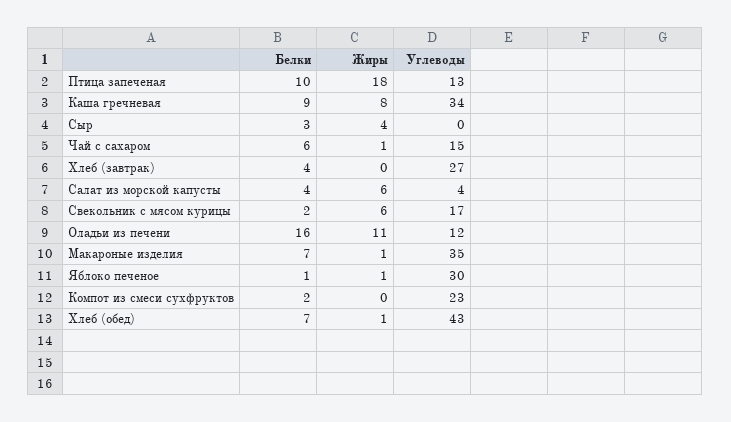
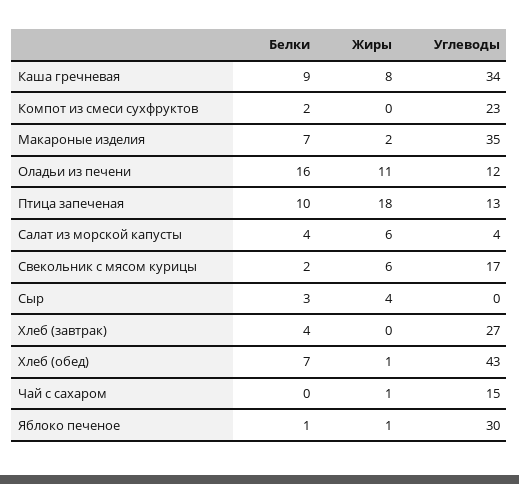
  {
    "Белки": {
      "Птица запеченая": 10,
      "Каша гречневая": 9,
      "Сыр": 3,
-     "Чай с сахаром": 6,
+     "Чай с сахаром": 0,
      "Хлеб (завтрак)": 4,
      "Салат из морской капусты": 4,
      "Свекольник с мясом курицы": 2,
      "Оладьи из печени": 16,
      "Макароные изделия": 7,
      "Яблоко печеное": 1,
      "Компот из смеси сухфруктов": 2,
      "Хлеб (обед)": 7
    },
    "Жиры": {
      "Птица запеченая": 18,
      "Каша гречневая": 8,
      "Сыр": 4,
      "Чай с сахаром": 1,
      "Хлеб (завтрак)": 0,
      "Салат из морской капусты": 6,
      "Свекольник с мясом курицы": 6,
      "Оладьи из печени": 11,
-     "Макароные изделия": 1,
+     "Макароные изделия": 2,
      "Яблоко печеное": 1,
      "Компот из смеси сухфруктов": 0,
      "Хлеб (обед)": 1
    },
    "Углеводы": {
      "Птица запеченая": 13,
      "Каша гречневая": 34,
      "Сыр": 0,
      "Чай с сахаром": 15,
      "Хлеб (завтрак)": 27,
      "Салат из морской капусты": 4,
      "Свекольник с мясом курицы": 17,
      "Оладьи из печени": 12,
      "Макароные изделия": 35,
      "Яблоко печеное": 30,
      "Компот из смеси сухфруктов": 23,
      "Хлеб (обед)": 43
    }
  }

